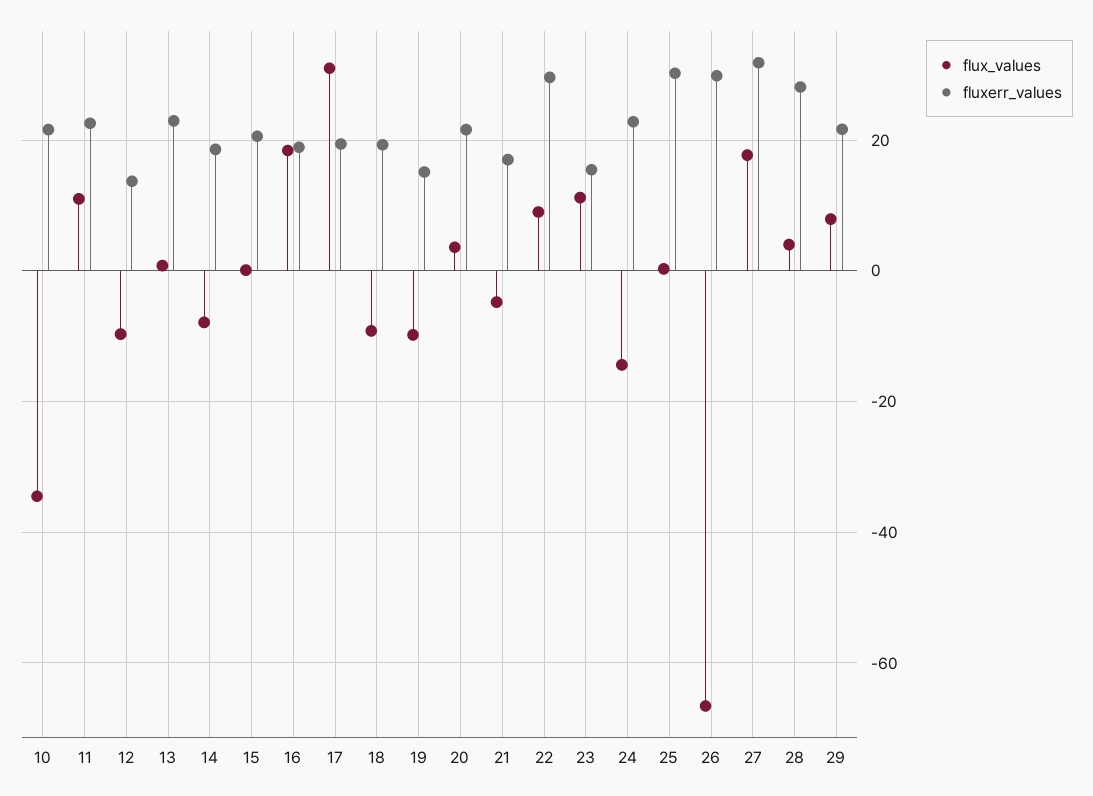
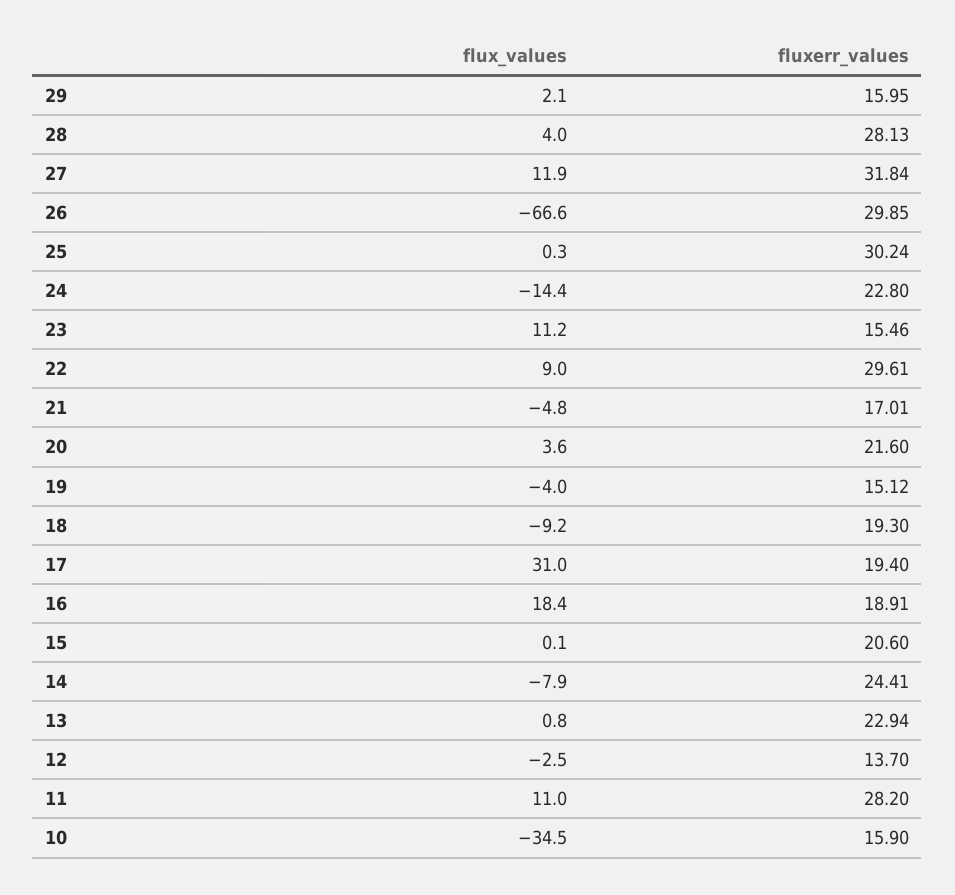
  {
    "flux_values": {
      "10": -34.5,
      "11": 11,
-     "12": -10,
+     "12": -2.5,
      "13": 0.8,
      "14": -7.9,
      "15": 0.1,
      "16": 18.4,
      "17": 31,
      "18": -9.2,
-     "19": -10,
+     "19": -4,
      "20": 3.6,
      "21": -4.8,
      "22": 9,
      "23": 11.2,
      "24": -14.4,
      "25": 0.3,
      "26": -66.6,
-     "27": 18,
+     "27": 11.9,
      "28": 4,
-     "29": 8
+     "29": 2.1
    },
    "fluxerr_values": {
-     "10": 22,
+     "10": 15.9,
-     "11": 22,
+     "11": 28.2,
      "12": 13.7,
      "13": 22.94,
-     "14": 18,
+     "14": 24.41,
      "15": 20.6,
      "16": 18.91,
      "17": 19.4,
      "18": 19.3,
      "19": 15.12,
      "20": 21.6,
      "21": 17.01,
      "22": 29.61,
      "23": 15.46,
      "24": 22.8,
      "25": 30.24,
      "26": 29.85,
      "27": 31.84,
      "28": 28.13,
-     "29": 22
+     "29": 15.95
    }
  }

